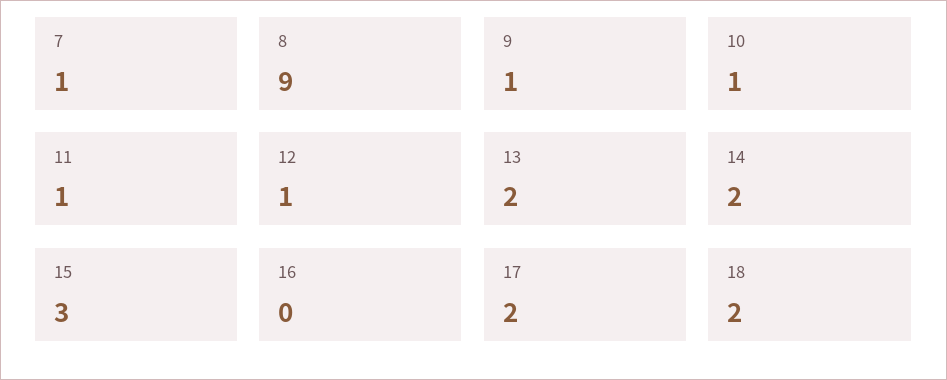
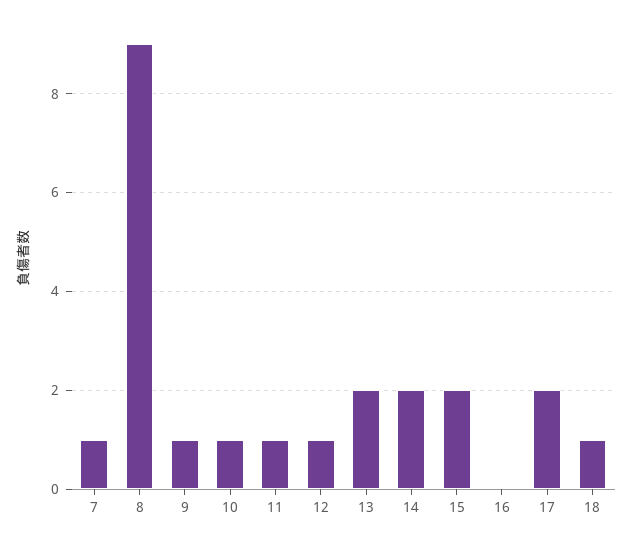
  {
    "7": 1,
    "8": 9,
    "9": 1,
    "10": 1,
    "11": 1,
    "12": 1,
    "13": 2,
    "14": 2,
-   "15": 3,
+   "15": 2,
    "16": 0,
    "17": 2,
-   "18": 2
+   "18": 1
  }

